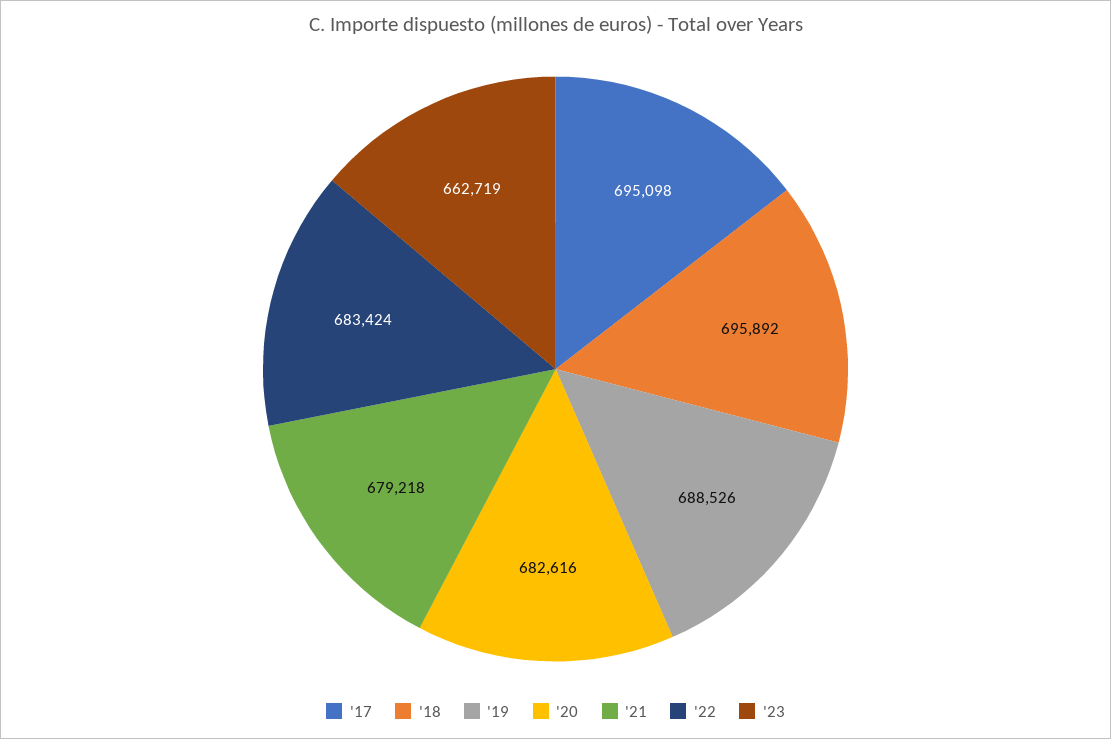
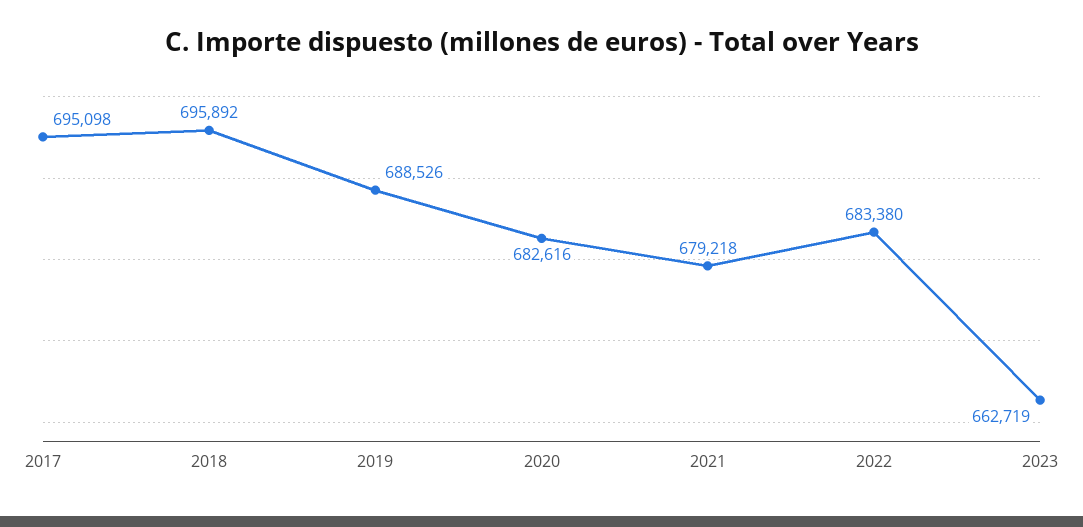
  {
    "'17": 695098,
    "'18": 695892,
    "'19": 688526,
    "'20": 682616,
    "'21": 679218,
-   "'22": 683424,
+   "'22": 683380,
    "'23": 662719
  }

